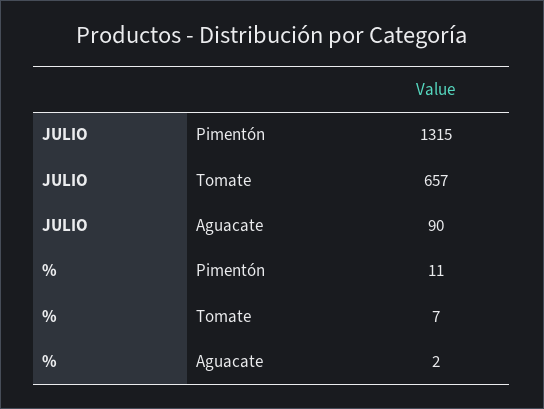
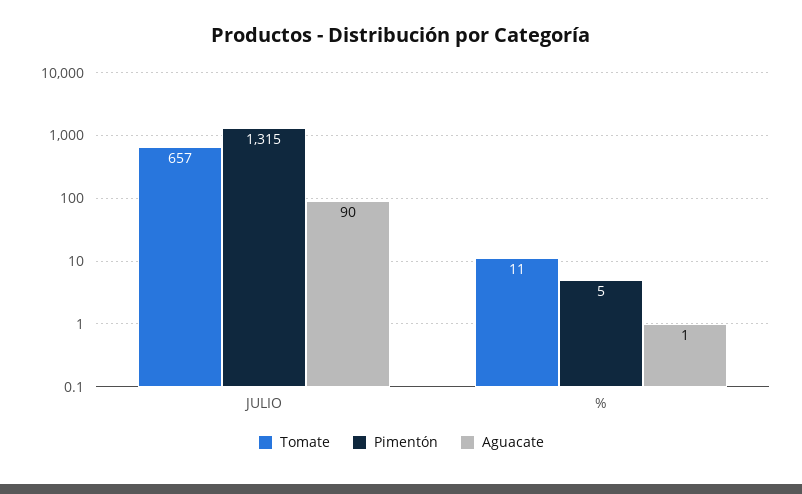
  {
    "Pimentón": {
      "JULIO": 1315,
-     "%": 11
+     "%": 5
    },
    "Tomate": {
      "JULIO": 657,
-     "%": 7
+     "%": 11
    },
    "Aguacate": {
      "JULIO": 90,
-     "%": 2
+     "%": 1
    }
  }

